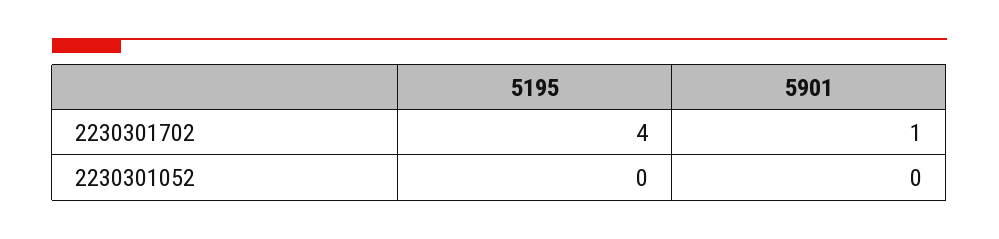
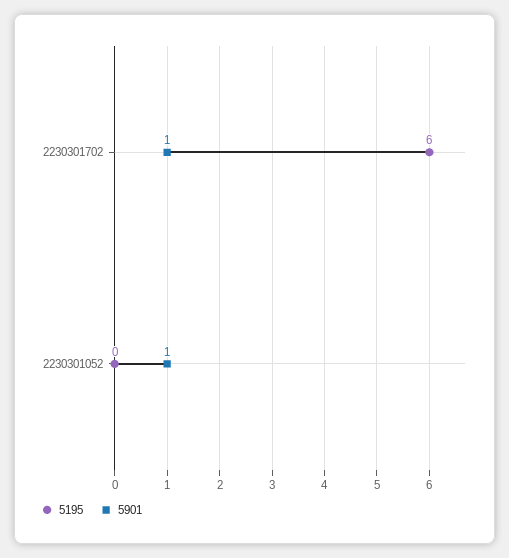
  {
    "5195": {
-     "2230301702": 4,
+     "2230301702": 6,
      "2230301052": 0
    },
    "5901": {
      "2230301702": 1,
-     "2230301052": 0
+     "2230301052": 1
    }
  }

